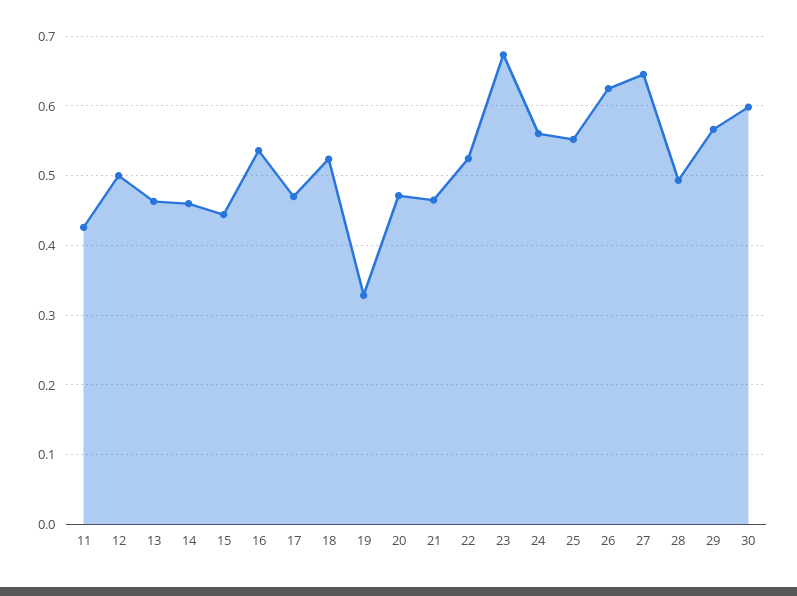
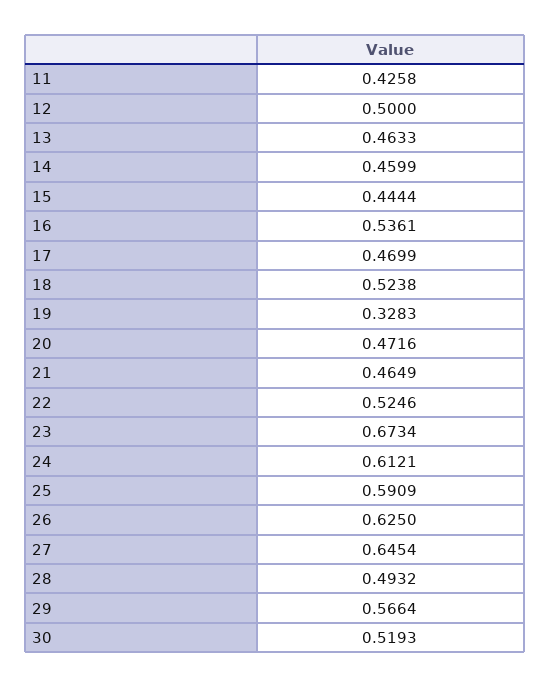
  {
    "11": 0.4258,
    "12": 0.5,
    "13": 0.4633,
    "14": 0.4599,
    "15": 0.4444,
    "16": 0.5361,
    "17": 0.4699,
    "18": 0.5238,
    "19": 0.3283,
    "20": 0.4716,
    "21": 0.4649,
    "22": 0.5246,
    "23": 0.6734,
-   "24": 0.56,
+   "24": 0.6121,
-   "25": 0.55,
+   "25": 0.5909,
    "26": 0.625,
    "27": 0.6454,
    "28": 0.4932,
    "29": 0.5664,
-   "30": 0.6
+   "30": 0.5193
  }

